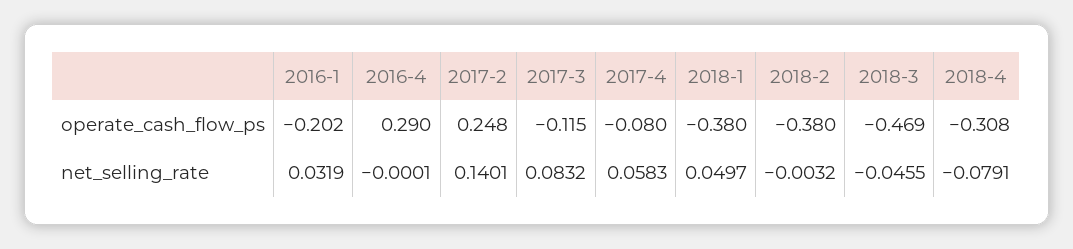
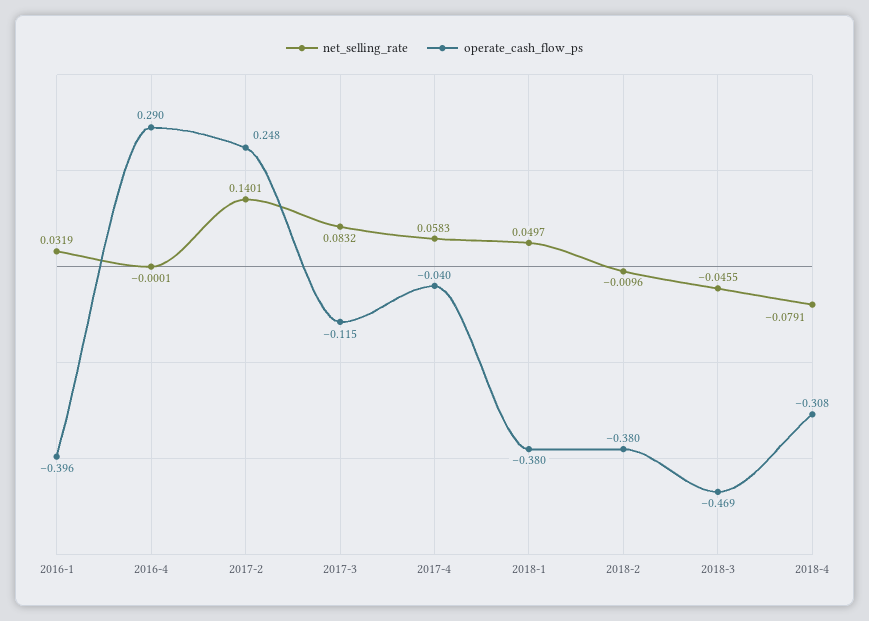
  {
    "operate_cash_flow_ps": {
-     "2016-1": -0.202,
+     "2016-1": -0.396,
      "2016-4": 0.29,
      "2017-2": 0.248,
      "2017-3": -0.115,
-     "2017-4": -0.08,
+     "2017-4": -0.04,
      "2018-1": -0.38,
      "2018-2": -0.38,
      "2018-3": -0.469,
      "2018-4": -0.308
    },
    "net_selling_rate": {
      "2016-1": 0.0319,
      "2016-4": -0.0001,
      "2017-2": 0.1401,
      "2017-3": 0.0832,
      "2017-4": 0.0583,
      "2018-1": 0.0497,
-     "2018-2": -0.0032,
+     "2018-2": -0.0096,
      "2018-3": -0.0455,
      "2018-4": -0.0791
    }
  }

